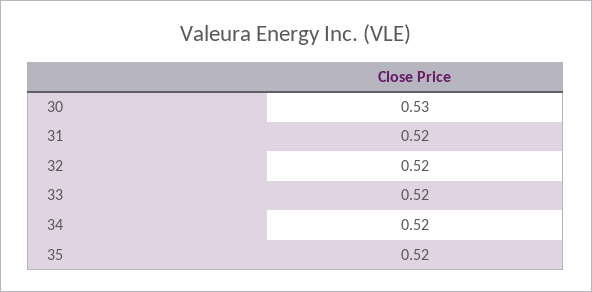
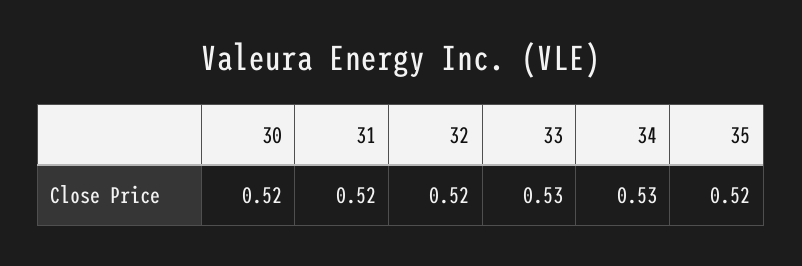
  {
-   "30": 0.53,
+   "30": 0.52,
    "31": 0.52,
    "32": 0.52,
-   "33": 0.52,
+   "33": 0.53,
-   "34": 0.52,
+   "34": 0.53,
    "35": 0.52
  }

